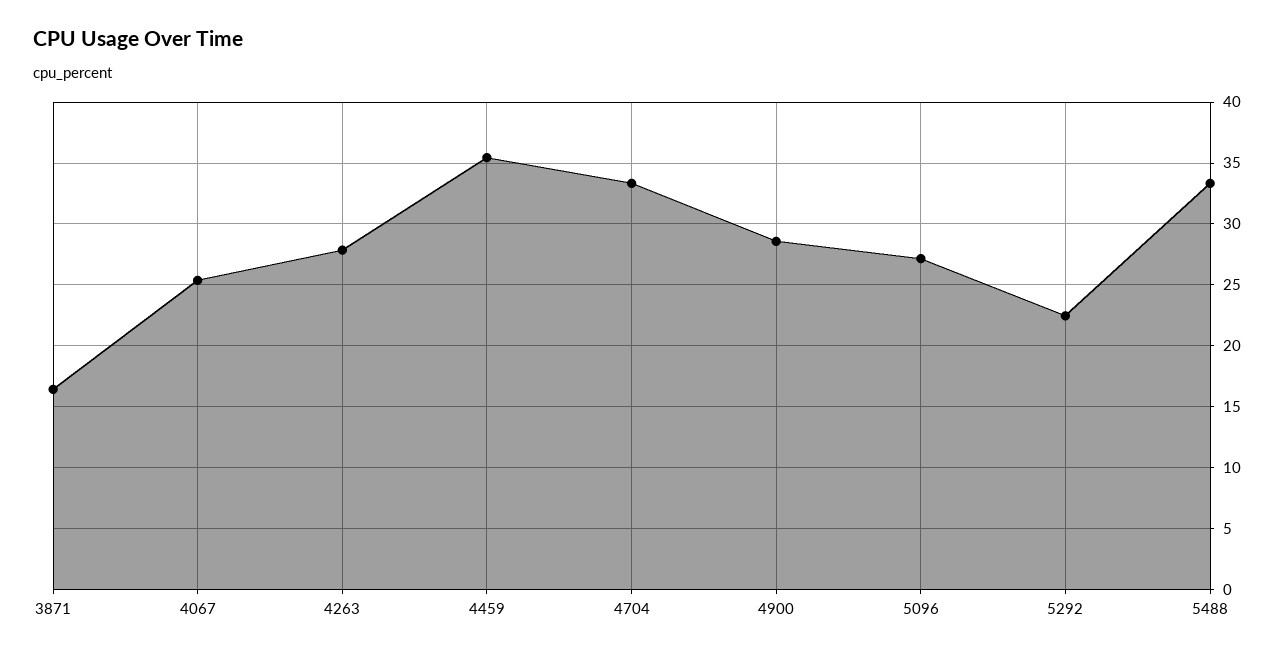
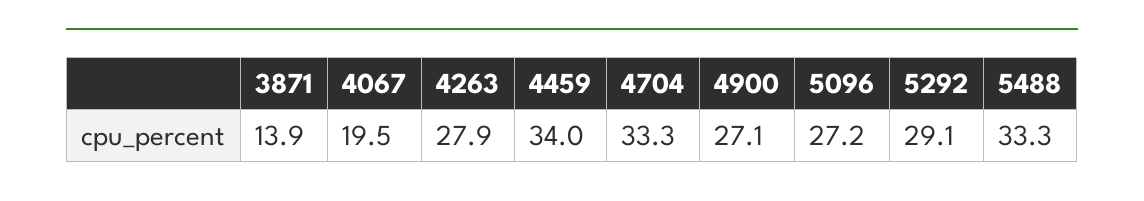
  {
-   "3871": 16.5,
+   "3871": 13.9,
-   "4067": 25.5,
+   "4067": 19.5,
    "4263": 27.9,
-   "4459": 35.5,
+   "4459": 34,
    "4704": 33.3,
-   "4900": 28.5,
+   "4900": 27.1,
    "5096": 27.2,
-   "5292": 22.5,
+   "5292": 29.1,
    "5488": 33.3
  }

